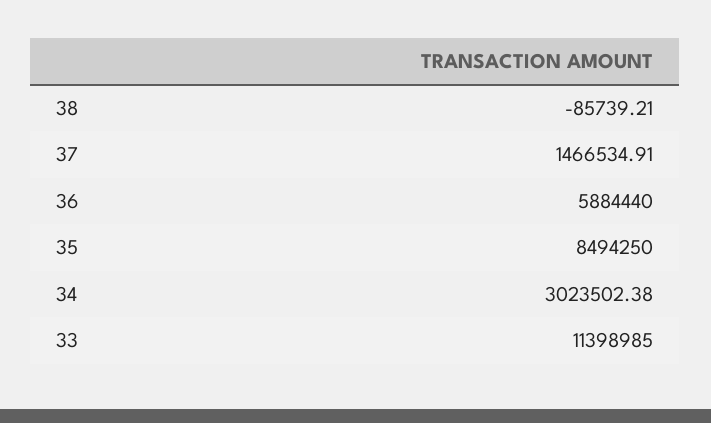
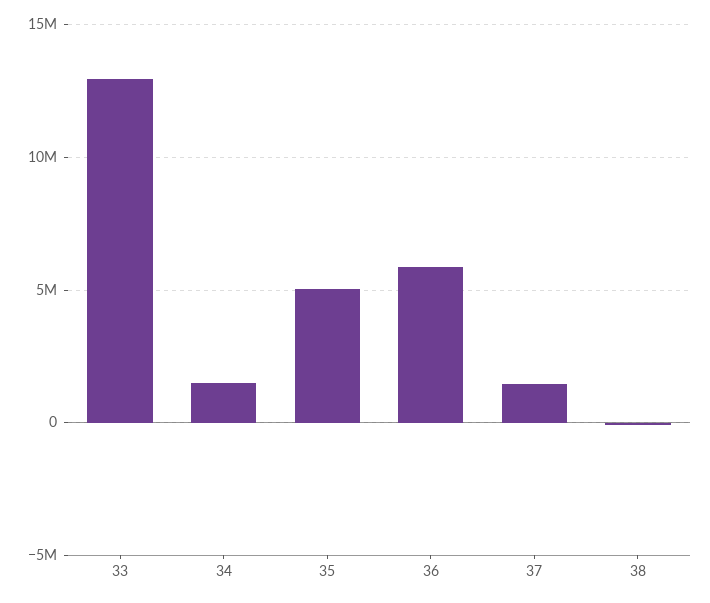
  {
    "38": -85739.21,
    "37": 1466534.91,
    "36": 5884440,
-   "35": 8494250,
+   "35": 5000000,
-   "34": 3023502.38,
+   "34": 1500000,
-   "33": 11398985
+   "33": 13000000
  }

